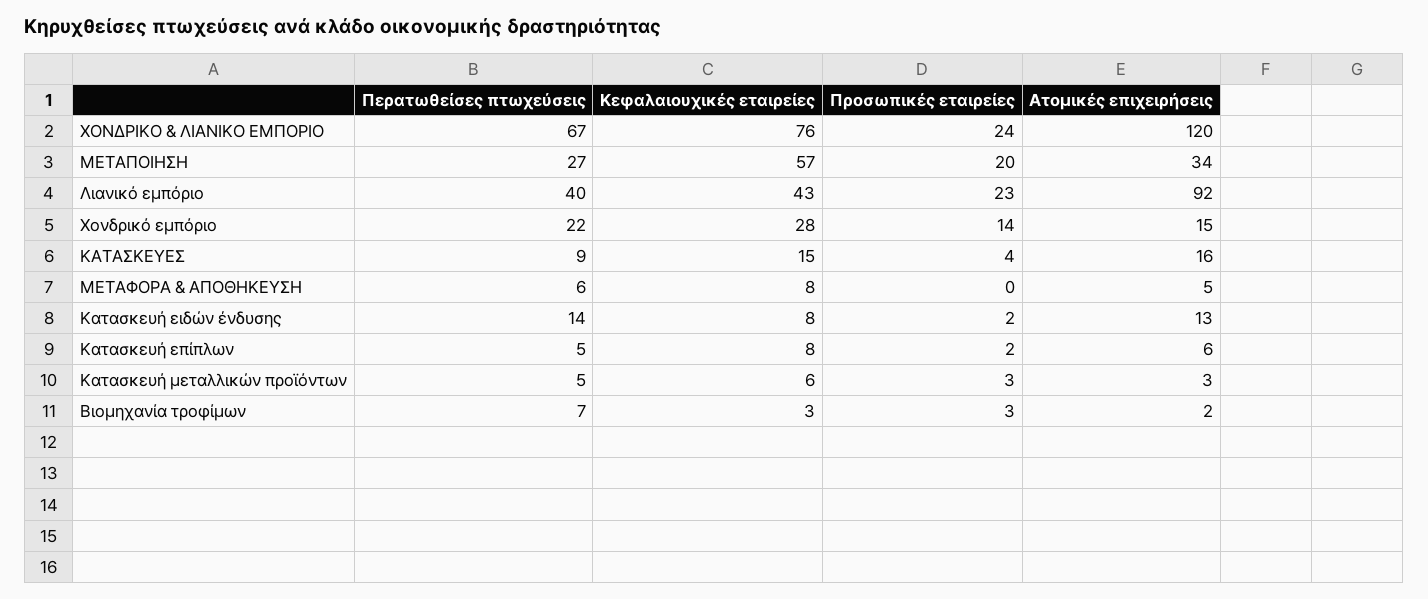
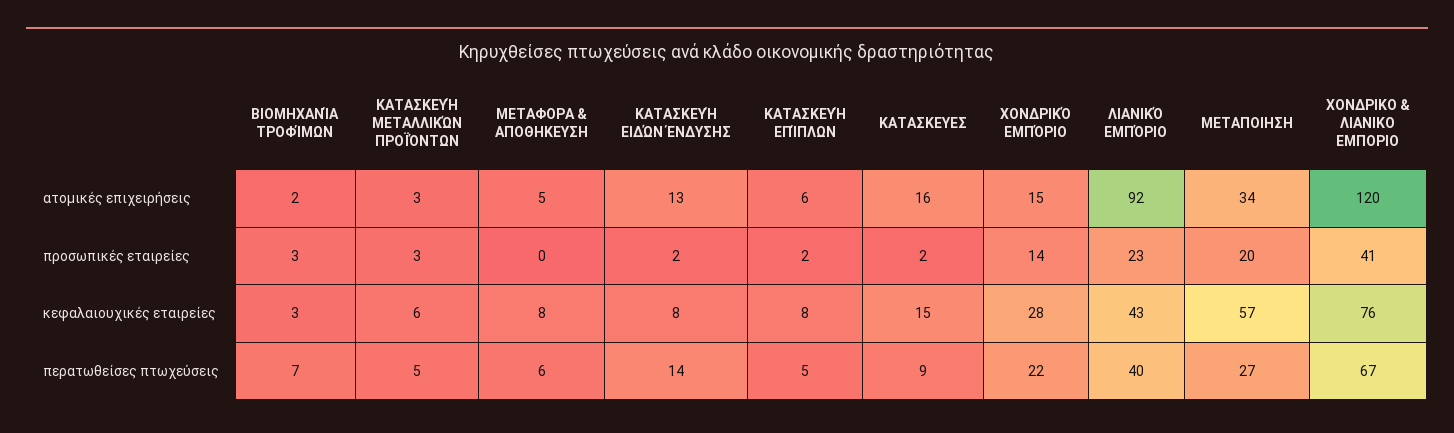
  {
    "Περατωθείσες πτωχεύσεις": {
      "ΧΟΝΔΡΙΚΟ & ΛΙΑΝΙΚΟ ΕΜΠΟΡΙΟ": 67,
      "ΜΕΤΑΠΟΙΗΣΗ": 27,
      "Λιανικό εμπόριο": 40,
      "Χονδρικό εμπόριο": 22,
      "ΚΑΤΑΣΚΕΥΕΣ": 9,
      "ΜΕΤΑΦΟΡΑ & ΑΠΟΘΗΚΕΥΣΗ": 6,
      "Κατασκευή ειδών ένδυσης": 14,
      "Κατασκευή επίπλων": 5,
      "Κατασκευή μεταλλικών προϊόντων": 5,
      "Βιομηχανία τροφίμων": 7
    },
    "Κεφαλαιουχικές εταιρείες": {
      "ΧΟΝΔΡΙΚΟ & ΛΙΑΝΙΚΟ ΕΜΠΟΡΙΟ": 76,
      "ΜΕΤΑΠΟΙΗΣΗ": 57,
      "Λιανικό εμπόριο": 43,
      "Χονδρικό εμπόριο": 28,
      "ΚΑΤΑΣΚΕΥΕΣ": 15,
      "ΜΕΤΑΦΟΡΑ & ΑΠΟΘΗΚΕΥΣΗ": 8,
      "Κατασκευή ειδών ένδυσης": 8,
      "Κατασκευή επίπλων": 8,
      "Κατασκευή μεταλλικών προϊόντων": 6,
      "Βιομηχανία τροφίμων": 3
    },
    "Προσωπικές εταιρείες": {
-     "ΧΟΝΔΡΙΚΟ & ΛΙΑΝΙΚΟ ΕΜΠΟΡΙΟ": 24,
+     "ΧΟΝΔΡΙΚΟ & ΛΙΑΝΙΚΟ ΕΜΠΟΡΙΟ": 41,
      "ΜΕΤΑΠΟΙΗΣΗ": 20,
      "Λιανικό εμπόριο": 23,
      "Χονδρικό εμπόριο": 14,
-     "ΚΑΤΑΣΚΕΥΕΣ": 4,
+     "ΚΑΤΑΣΚΕΥΕΣ": 2,
      "ΜΕΤΑΦΟΡΑ & ΑΠΟΘΗΚΕΥΣΗ": 0,
      "Κατασκευή ειδών ένδυσης": 2,
      "Κατασκευή επίπλων": 2,
      "Κατασκευή μεταλλικών προϊόντων": 3,
      "Βιομηχανία τροφίμων": 3
    },
    "Ατομικές επιχειρήσεις": {
      "ΧΟΝΔΡΙΚΟ & ΛΙΑΝΙΚΟ ΕΜΠΟΡΙΟ": 120,
      "ΜΕΤΑΠΟΙΗΣΗ": 34,
      "Λιανικό εμπόριο": 92,
      "Χονδρικό εμπόριο": 15,
      "ΚΑΤΑΣΚΕΥΕΣ": 16,
      "ΜΕΤΑΦΟΡΑ & ΑΠΟΘΗΚΕΥΣΗ": 5,
      "Κατασκευή ειδών ένδυσης": 13,
      "Κατασκευή επίπλων": 6,
      "Κατασκευή μεταλλικών προϊόντων": 3,
      "Βιομηχανία τροφίμων": 2
    }
  }

